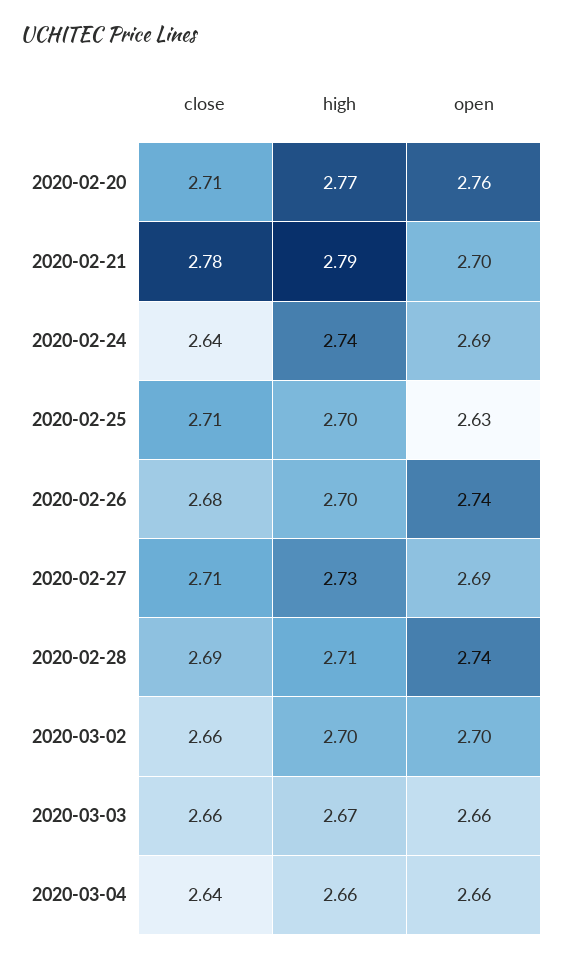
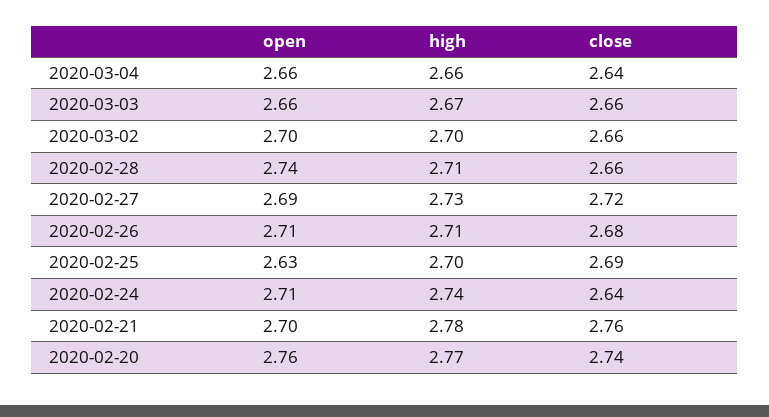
  {
    "close": {
-     "2020-02-20": 2.71,
+     "2020-02-20": 2.74,
-     "2020-02-21": 2.78,
+     "2020-02-21": 2.76,
      "2020-02-24": 2.64,
-     "2020-02-25": 2.71,
+     "2020-02-25": 2.69,
      "2020-02-26": 2.68,
-     "2020-02-27": 2.71,
+     "2020-02-27": 2.72,
-     "2020-02-28": 2.69,
+     "2020-02-28": 2.66,
      "2020-03-02": 2.66,
      "2020-03-03": 2.66,
      "2020-03-04": 2.64
    },
    "high": {
      "2020-02-20": 2.77,
-     "2020-02-21": 2.79,
+     "2020-02-21": 2.78,
      "2020-02-24": 2.74,
      "2020-02-25": 2.7,
-     "2020-02-26": 2.7,
+     "2020-02-26": 2.71,
      "2020-02-27": 2.73,
      "2020-02-28": 2.71,
      "2020-03-02": 2.7,
      "2020-03-03": 2.67,
      "2020-03-04": 2.66
    },
    "open": {
      "2020-02-20": 2.76,
      "2020-02-21": 2.7,
-     "2020-02-24": 2.69,
+     "2020-02-24": 2.71,
      "2020-02-25": 2.63,
-     "2020-02-26": 2.74,
+     "2020-02-26": 2.71,
      "2020-02-27": 2.69,
      "2020-02-28": 2.74,
      "2020-03-02": 2.7,
      "2020-03-03": 2.66,
      "2020-03-04": 2.66
    }
  }

